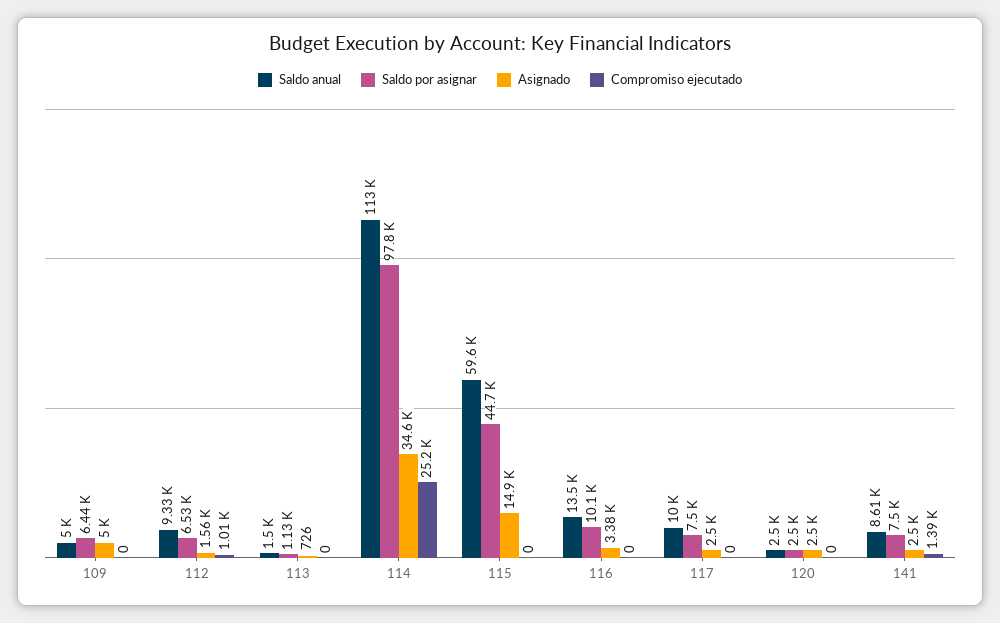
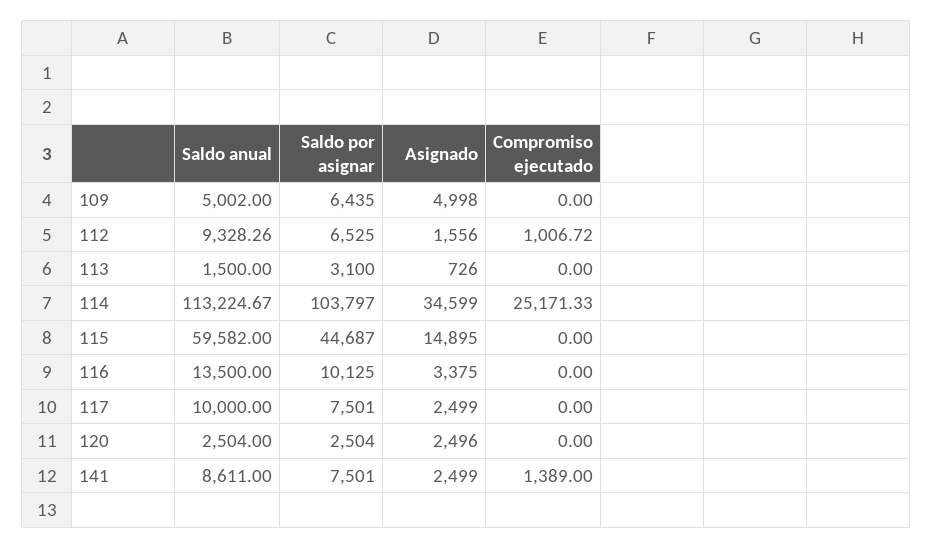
  {
    "Saldo anual": {
      "109": 5002,
      "112": 9328.26,
      "113": 1500,
      "114": 113224.67,
      "115": 59582,
      "116": 13500,
      "117": 10000,
      "120": 2504,
      "141": 8611
    },
    "Saldo por asignar": {
      "109": 6435,
      "112": 6525,
-     "113": 1130,
+     "113": 3100,
-     "114": 97800,
+     "114": 103797,
      "115": 44687,
      "116": 10125,
      "117": 7501,
      "120": 2504,
      "141": 7501
    },
    "Asignado": {
      "109": 4998,
      "112": 1556,
      "113": 726,
      "114": 34599,
      "115": 14895,
      "116": 3375,
      "117": 2499,
      "120": 2496,
      "141": 2499
    },
    "Compromiso ejecutado": {
      "109": 0,
      "112": 1006.72,
      "113": 0,
      "114": 25171.33,
      "115": 0,
      "116": 0,
      "117": 0,
      "120": 0,
      "141": 1389
    }
  }

